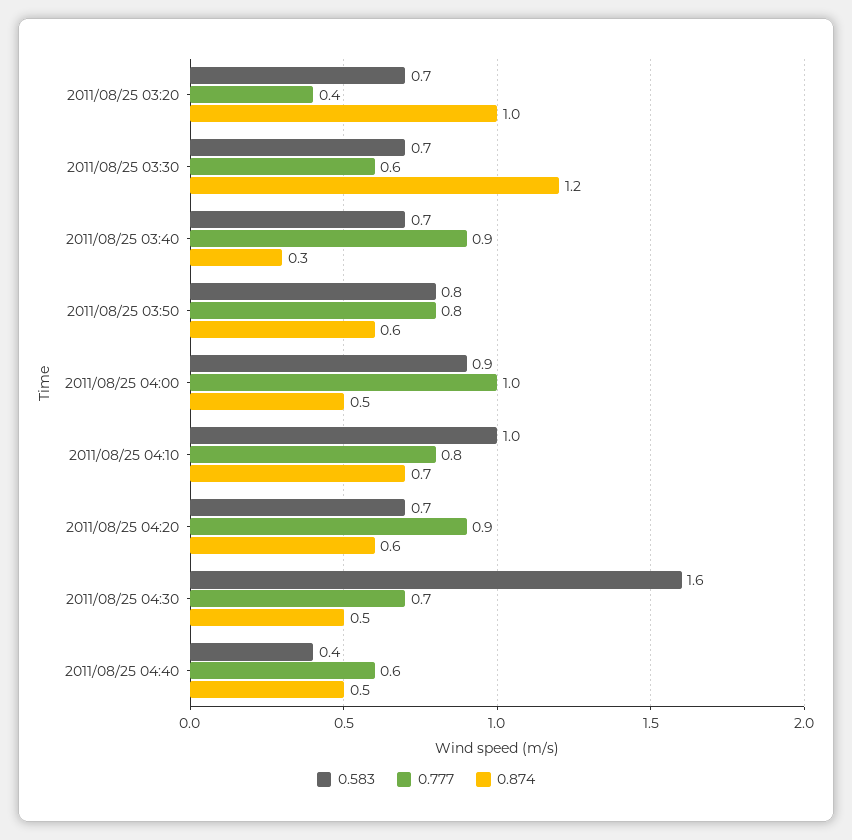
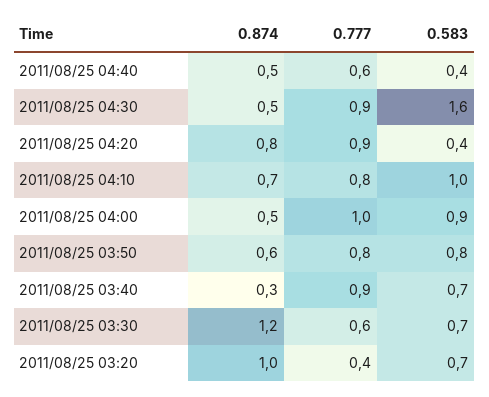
  {
    "0.583": {
      "2011/08/25 03:20": 0.7,
      "2011/08/25 03:30": 0.7,
      "2011/08/25 03:40": 0.7,
      "2011/08/25 03:50": 0.8,
      "2011/08/25 04:00": 0.9,
      "2011/08/25 04:10": 1,
-     "2011/08/25 04:20": 0.7,
+     "2011/08/25 04:20": 0.4,
      "2011/08/25 04:30": 1.6,
      "2011/08/25 04:40": 0.4
    },
    "0.777": {
      "2011/08/25 03:20": 0.4,
      "2011/08/25 03:30": 0.6,
      "2011/08/25 03:40": 0.9,
      "2011/08/25 03:50": 0.8,
      "2011/08/25 04:00": 1,
      "2011/08/25 04:10": 0.8,
      "2011/08/25 04:20": 0.9,
-     "2011/08/25 04:30": 0.7,
+     "2011/08/25 04:30": 0.9,
      "2011/08/25 04:40": 0.6
    },
    "0.874": {
      "2011/08/25 03:20": 1,
      "2011/08/25 03:30": 1.2,
      "2011/08/25 03:40": 0.3,
      "2011/08/25 03:50": 0.6,
      "2011/08/25 04:00": 0.5,
      "2011/08/25 04:10": 0.7,
-     "2011/08/25 04:20": 0.6,
+     "2011/08/25 04:20": 0.8,
      "2011/08/25 04:30": 0.5,
      "2011/08/25 04:40": 0.5
    }
  }

